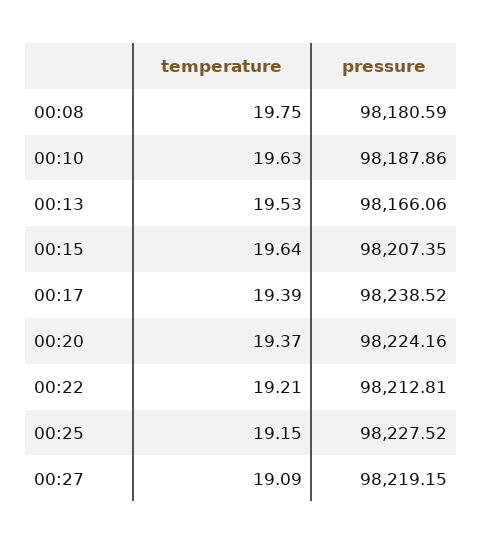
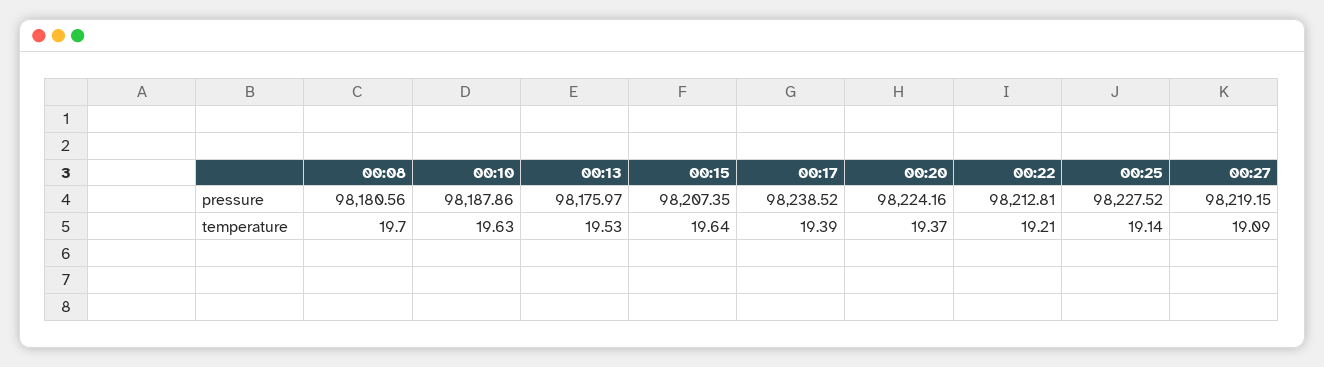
  {
    "temperature": {
-     "00:08": 19.75,
+     "00:08": 19.7,
      "00:10": 19.63,
      "00:13": 19.53,
      "00:15": 19.64,
      "00:17": 19.39,
      "00:20": 19.37,
      "00:22": 19.21,
-     "00:25": 19.15,
+     "00:25": 19.14,
      "00:27": 19.09
    },
    "pressure": {
-     "00:08": 98180.59,
+     "00:08": 98180.56,
      "00:10": 98187.86,
-     "00:13": 98166.06,
+     "00:13": 98175.97,
      "00:15": 98207.35,
      "00:17": 98238.52,
      "00:20": 98224.16,
      "00:22": 98212.81,
      "00:25": 98227.52,
      "00:27": 98219.15
    }
  }

